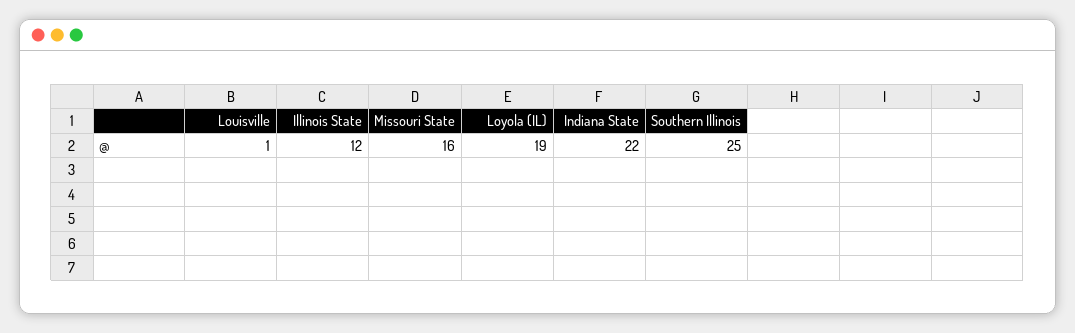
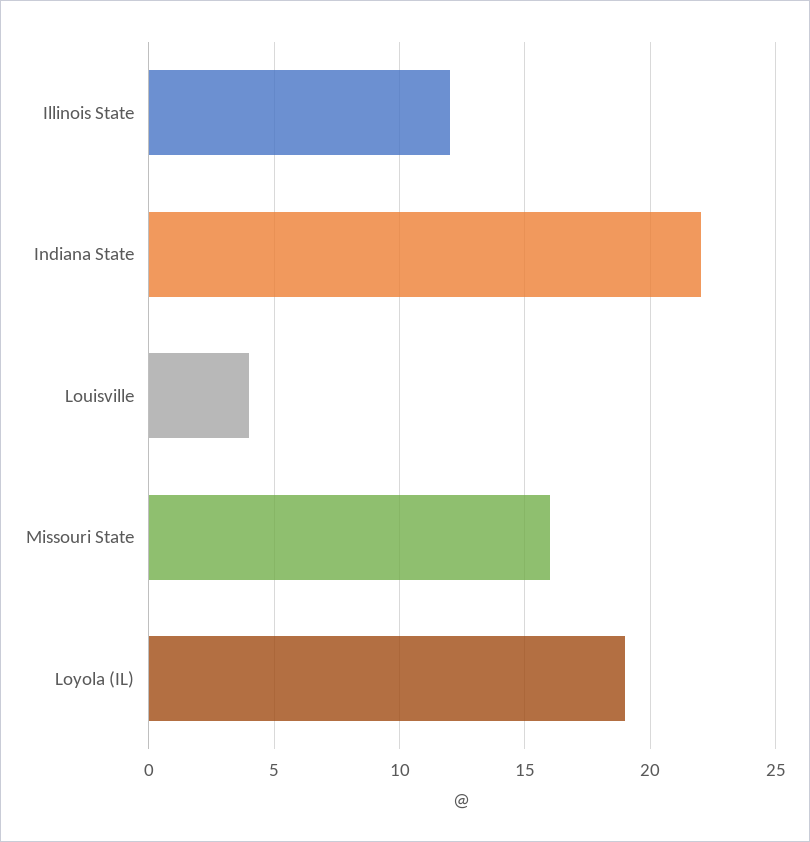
  {
-   "Louisville": 1,
+   "Louisville": 4,
    "Illinois State": 12,
    "Missouri State": 16,
    "Loyola (IL)": 19,
-   "Indiana State": 22,
+   "Indiana State": 22
-   "Southern Illinois": 25
  }

